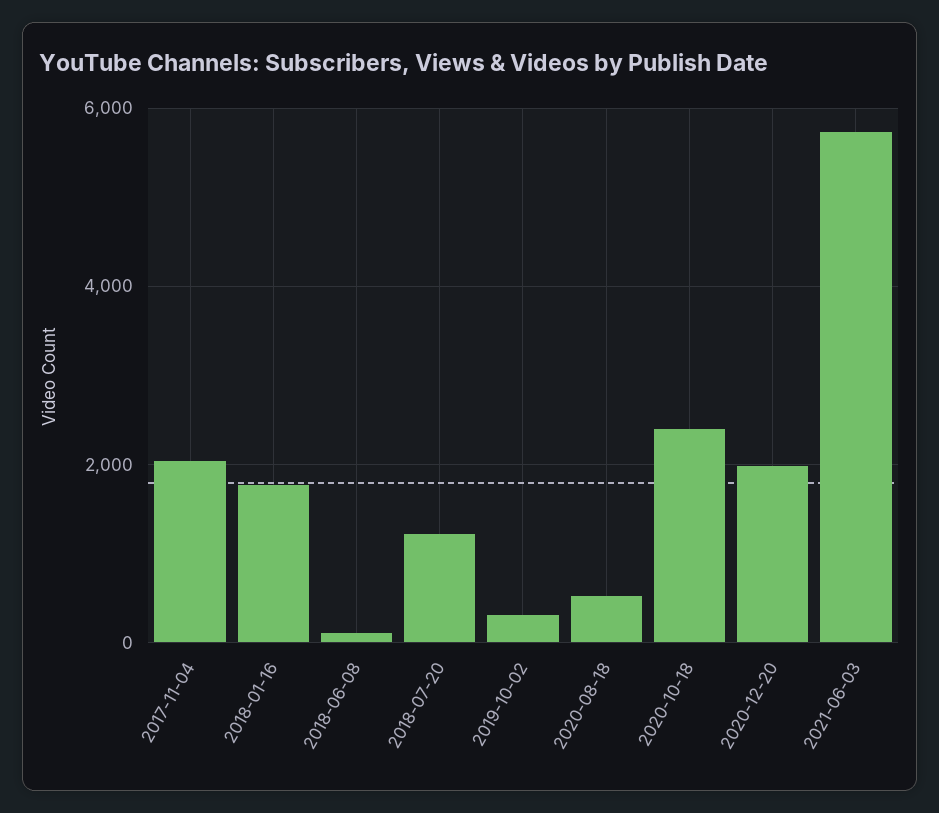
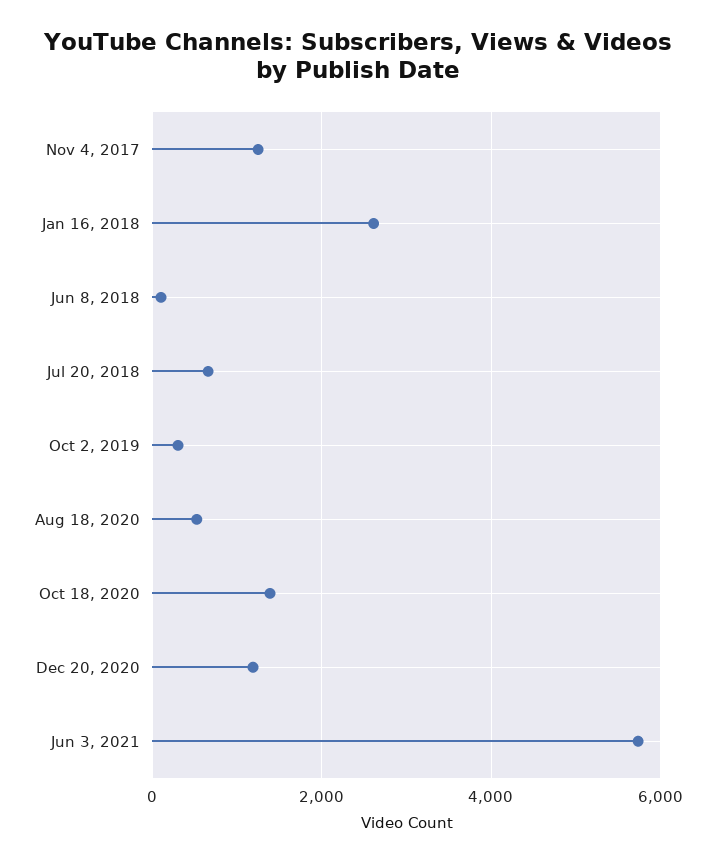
  {
-   "2017-11-04": 2000,
+   "2017-11-04": 1200,
-   "2018-01-16": 1800,
+   "2018-01-16": 2600,
    "2018-06-08": 200,
-   "2018-07-20": 1200,
+   "2018-07-20": 600,
    "2019-10-02": 400,
    "2020-08-18": 600,
-   "2020-10-18": 2400,
+   "2020-10-18": 1400,
-   "2020-12-20": 2000,
+   "2020-12-20": 1200,
    "2021-06-03": 5800
  }

